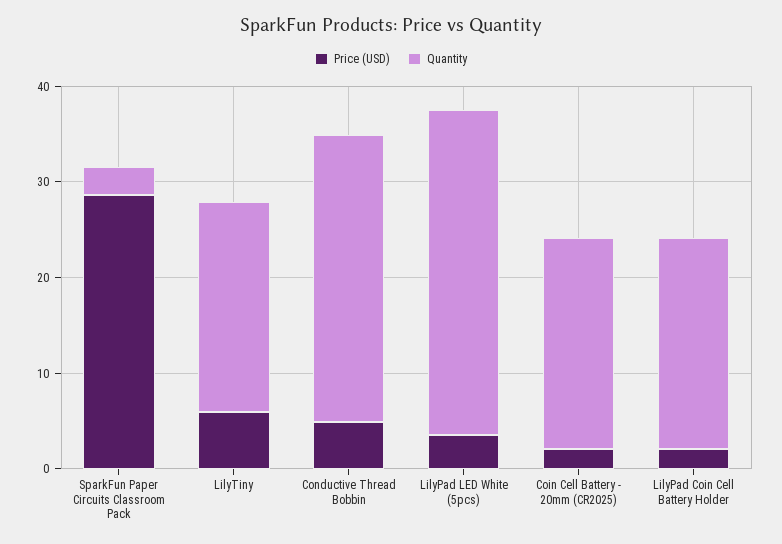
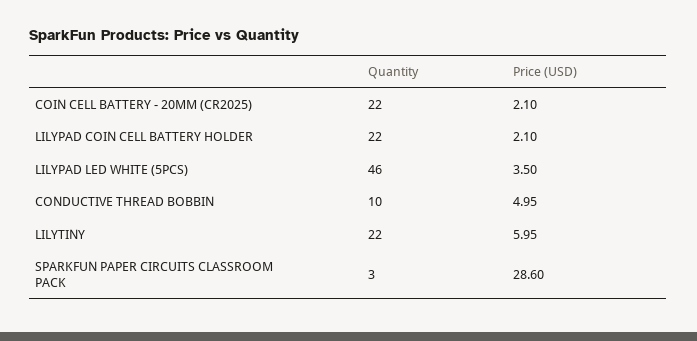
  {
    "Price (USD)": {
      "SparkFun Paper Circuits Classroom Pack": 28.6,
      "LilyTiny": 5.95,
      "Conductive Thread Bobbin": 4.95,
      "LilyPad LED White (5pcs)": 3.5,
      "Coin Cell Battery - 20mm (CR2025)": 2.1,
      "LilyPad Coin Cell Battery Holder": 2.1
    },
    "Quantity": {
      "SparkFun Paper Circuits Classroom Pack": 3,
      "LilyTiny": 22,
-     "Conductive Thread Bobbin": 30,
+     "Conductive Thread Bobbin": 10,
-     "LilyPad LED White (5pcs)": 34,
+     "LilyPad LED White (5pcs)": 46,
      "Coin Cell Battery - 20mm (CR2025)": 22,
      "LilyPad Coin Cell Battery Holder": 22
    }
  }

